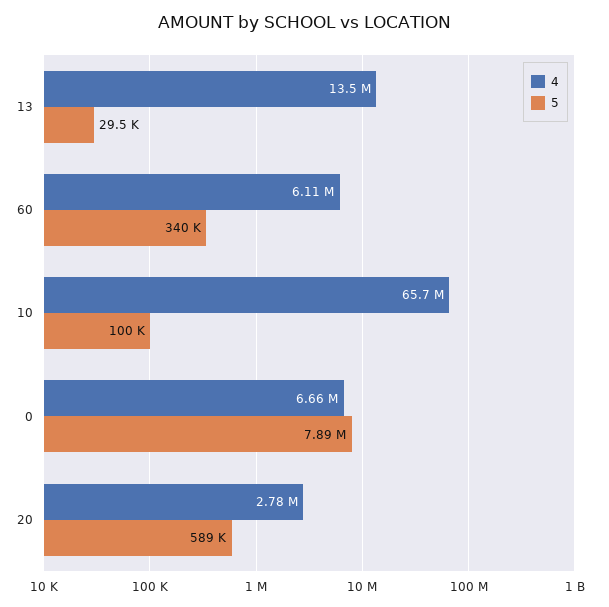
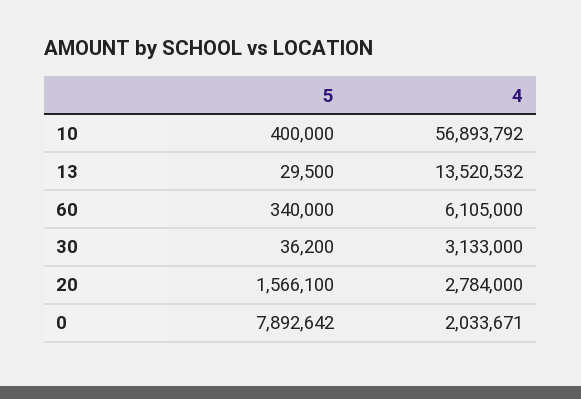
  {
    "4": {
      "13": 13520532,
      "60": 6105000,
-     "10": 65700000,
+     "10": 56893792,
-     "0": 6660000,
+     "0": 2033671,
-     "20": 2784000
+     "20": 2784000,
+     "30": 3133000
    },
    "5": {
      "13": 29500,
      "60": 340000,
-     "10": 100000,
+     "10": 400000,
      "0": 7892642,
-     "20": 589000
+     "20": 1566100,
+     "30": 36200
    }
  }

